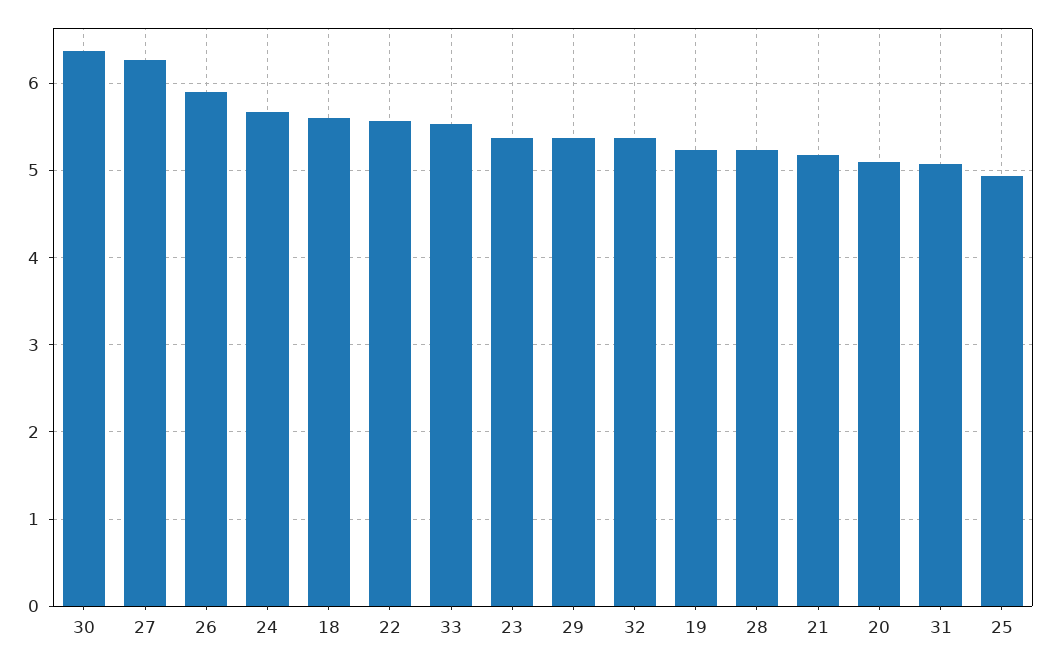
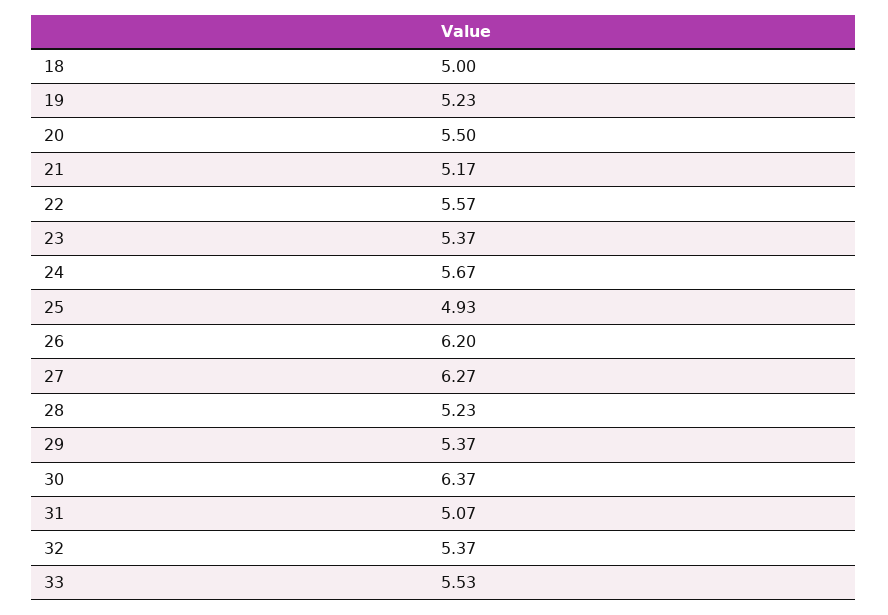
  {
    "30": 6.37,
    "27": 6.27,
-   "26": 5.9,
+   "26": 6.2,
    "24": 5.67,
-   "18": 5.6,
+   "18": 5,
    "22": 5.57,
    "33": 5.53,
    "23": 5.37,
    "29": 5.37,
    "32": 5.37,
    "19": 5.23,
    "28": 5.23,
    "21": 5.17,
-   "20": 5.1,
+   "20": 5.5,
    "31": 5.07,
    "25": 4.93
  }

